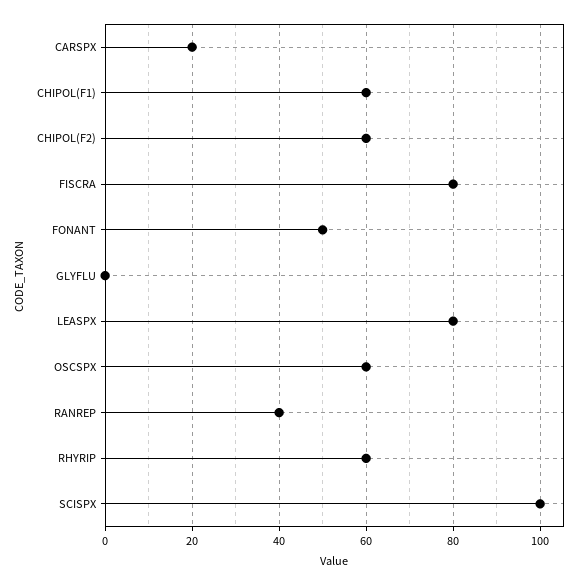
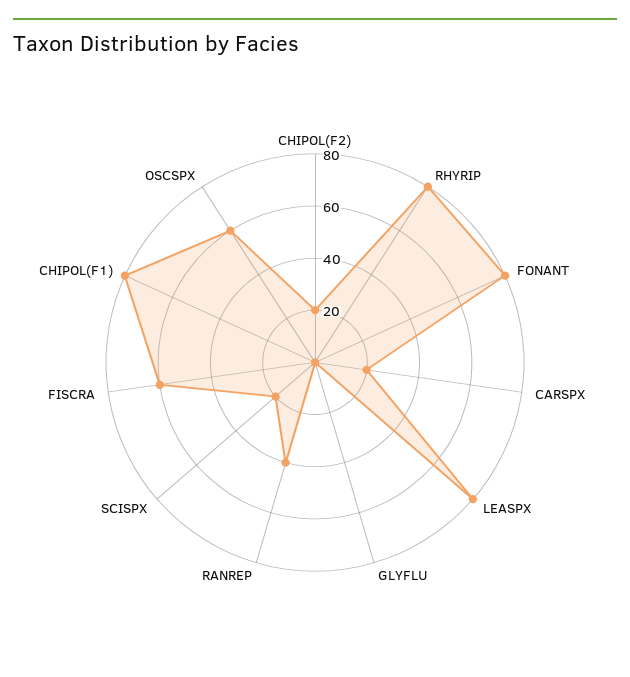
  {
    "CARSPX": 20,
-   "CHIPOL(F1)": 60,
+   "CHIPOL(F1)": 80,
-   "CHIPOL(F2)": 60,
+   "CHIPOL(F2)": 20,
-   "FISCRA": 80,
+   "FISCRA": 60,
-   "FONANT": 50,
+   "FONANT": 80,
    "GLYFLU": 0,
    "LEASPX": 80,
    "OSCSPX": 60,
    "RANREP": 40,
-   "RHYRIP": 60,
+   "RHYRIP": 80,
-   "SCISPX": 100
+   "SCISPX": 20
  }

